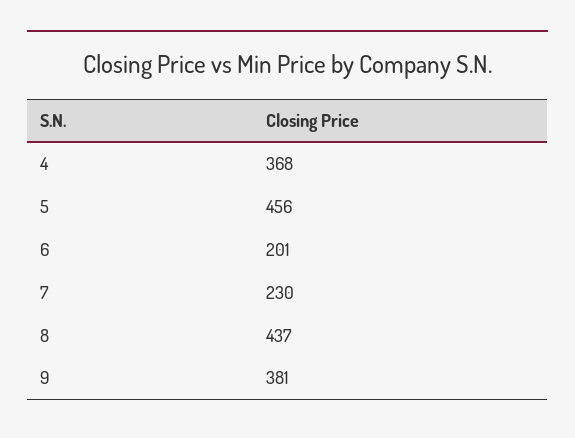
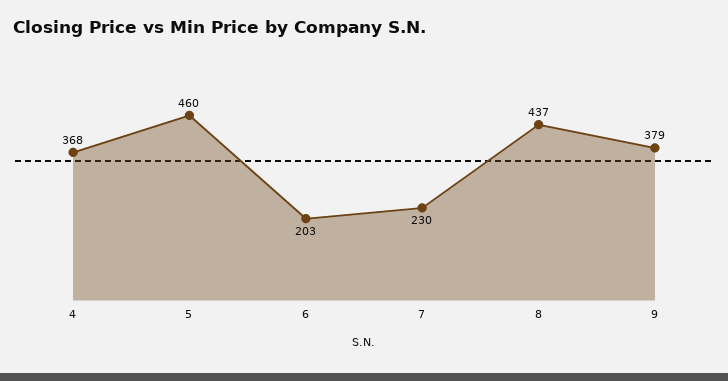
  {
    "4": 368,
-   "5": 456,
+   "5": 460,
-   "6": 201,
+   "6": 203,
    "7": 230,
    "8": 437,
-   "9": 381
+   "9": 379
  }

